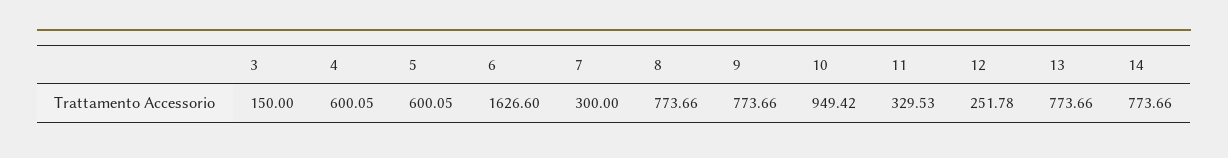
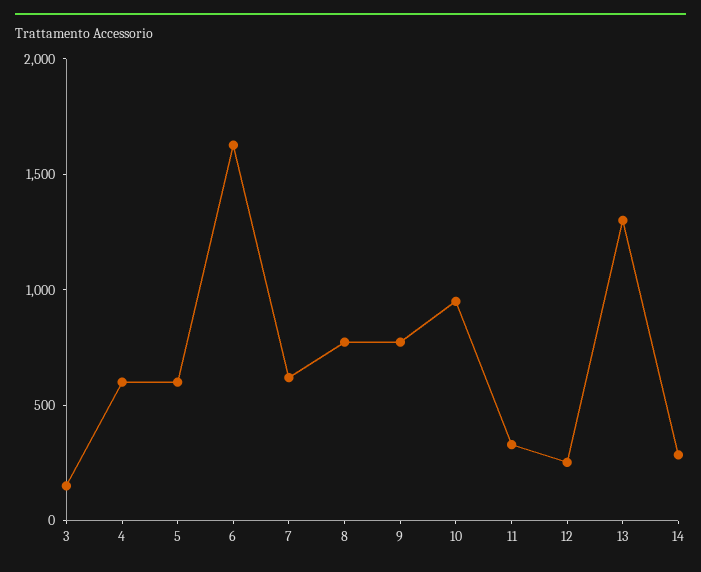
  {
    "3": 150,
    "4": 600.05,
    "5": 600.05,
    "6": 1626.6,
-   "7": 300,
+   "7": 600,
    "8": 773.66,
    "9": 773.66,
    "10": 949.42,
    "11": 329.53,
    "12": 251.78,
-   "13": 773.66,
+   "13": 1300,
-   "14": 773.66
+   "14": 300
  }

